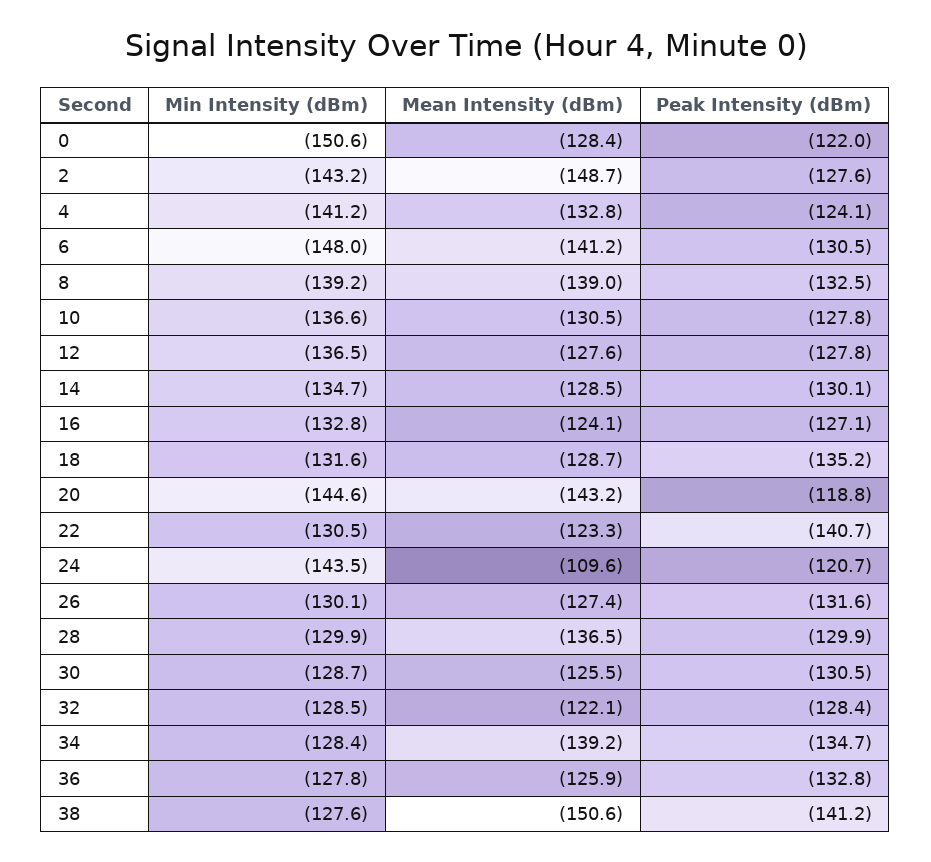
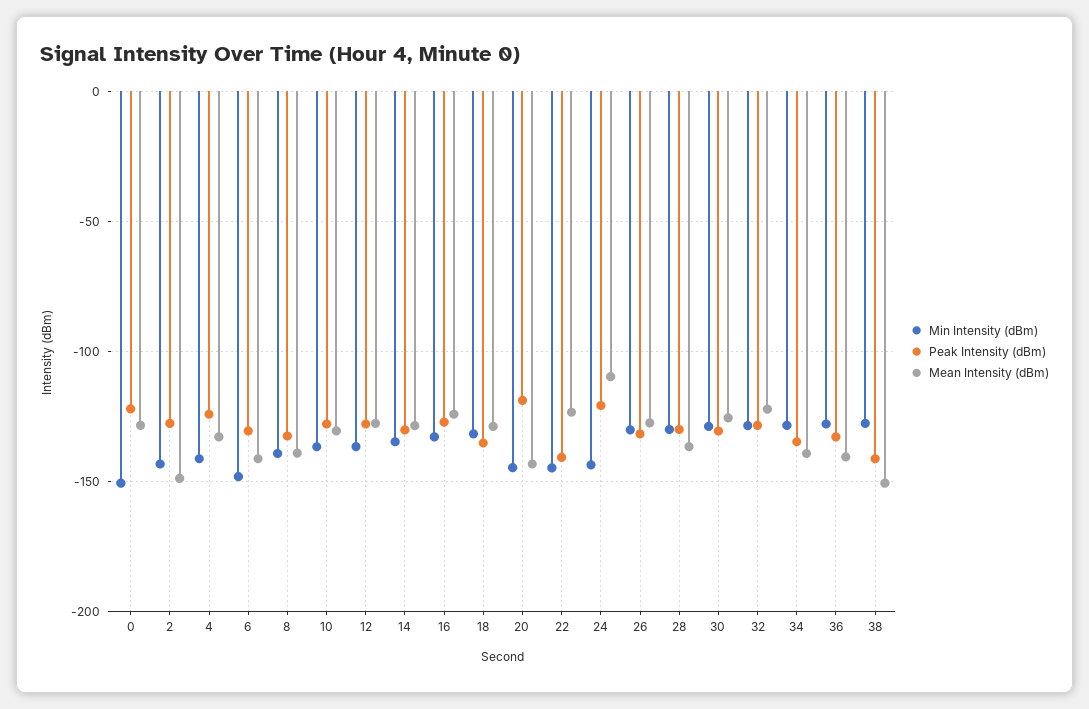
  {
    "Min Intensity (dBm)": {
      "0": -150.6,
      "2": -143.2,
      "4": -141.2,
      "6": -148,
      "8": -139.2,
      "10": -136.6,
      "12": -136.5,
      "14": -134.7,
      "16": -132.8,
      "18": -131.6,
      "20": -144.6,
-     "22": -130.5,
+     "22": -145,
      "24": -143.5,
      "26": -130.1,
      "28": -129.9,
      "30": -128.7,
      "32": -128.5,
      "34": -128.4,
      "36": -127.8,
      "38": -127.6
    },
    "Mean Intensity (dBm)": {
      "0": -128.4,
      "2": -148.7,
      "4": -132.8,
      "6": -141.2,
      "8": -139,
      "10": -130.5,
      "12": -127.6,
      "14": -128.5,
      "16": -124.1,
      "18": -128.7,
      "20": -143.2,
      "22": -123.3,
      "24": -109.6,
      "26": -127.4,
      "28": -136.5,
      "30": -125.5,
      "32": -122.1,
      "34": -139.2,
-     "36": -125.9,
+     "36": -140,
      "38": -150.6
    },
    "Peak Intensity (dBm)": {
      "0": -122,
      "2": -127.6,
      "4": -124.1,
      "6": -130.5,
      "8": -132.5,
      "10": -127.8,
      "12": -127.8,
      "14": -130.1,
      "16": -127.1,
      "18": -135.2,
      "20": -118.8,
      "22": -140.7,
      "24": -120.7,
      "26": -131.6,
      "28": -129.9,
      "30": -130.5,
      "32": -128.4,
      "34": -134.7,
      "36": -132.8,
      "38": -141.2
    }
  }

